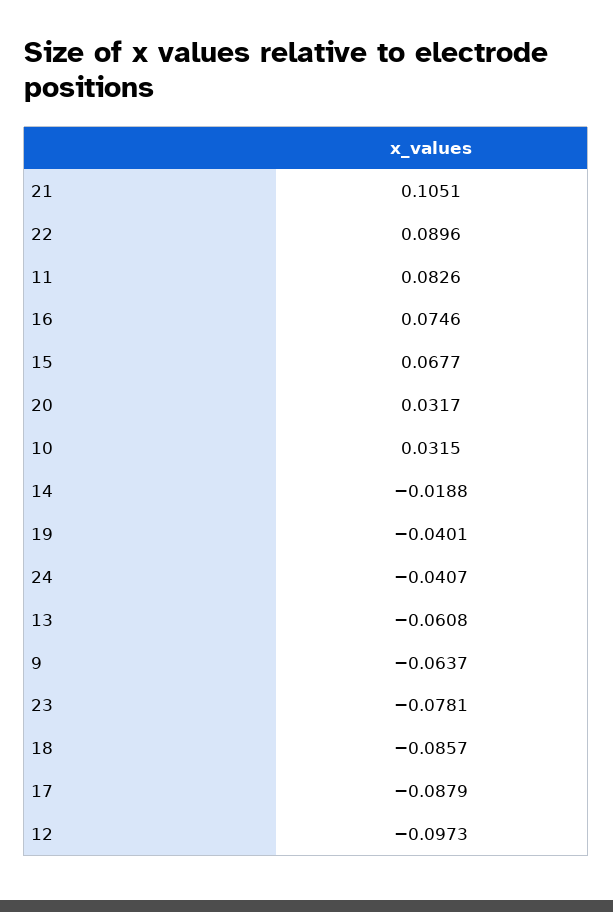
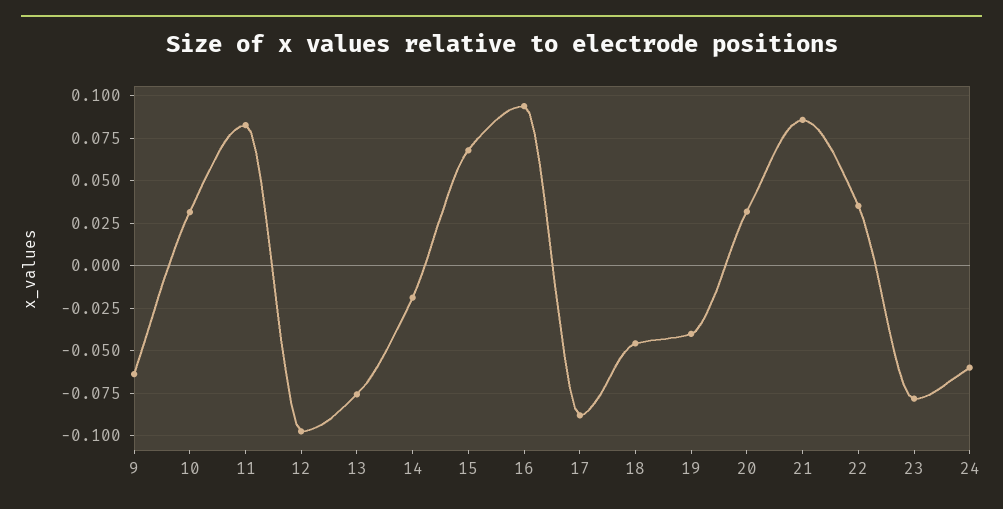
  {
-   "21": 0.1051,
+   "21": 0.085,
-   "22": 0.0896,
+   "22": 0.035,
    "11": 0.0826,
-   "16": 0.0746,
+   "16": 0.095,
    "15": 0.0677,
    "20": 0.0317,
    "10": 0.0315,
    "14": -0.0188,
    "19": -0.0401,
-   "24": -0.0407,
+   "24": -0.06,
-   "13": -0.0608,
+   "13": -0.075,
    "9": -0.0637,
    "23": -0.0781,
-   "18": -0.0857,
+   "18": -0.045,
    "17": -0.0879,
    "12": -0.0973
  }

